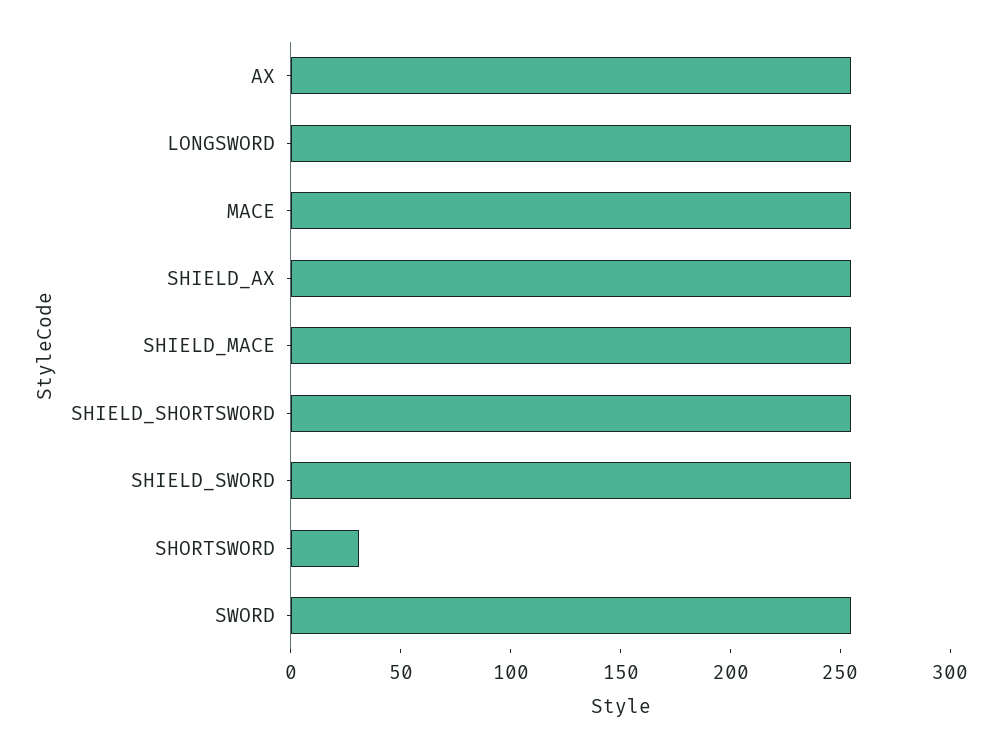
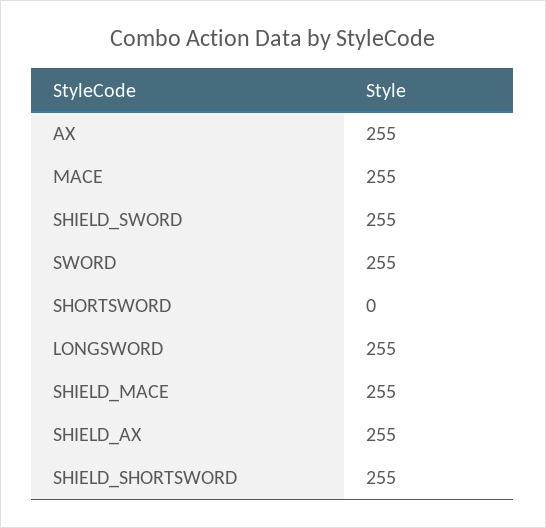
  {
    "AX": 255,
    "LONGSWORD": 255,
    "MACE": 255,
    "SHIELD_AX": 255,
    "SHIELD_MACE": 255,
    "SHIELD_SHORTSWORD": 255,
    "SHIELD_SWORD": 255,
-   "SHORTSWORD": 30,
+   "SHORTSWORD": 0,
    "SWORD": 255
  }

